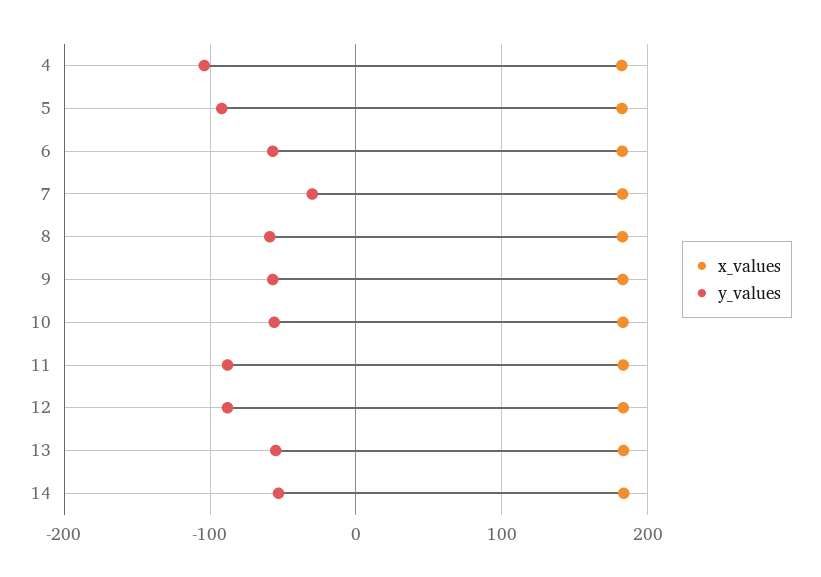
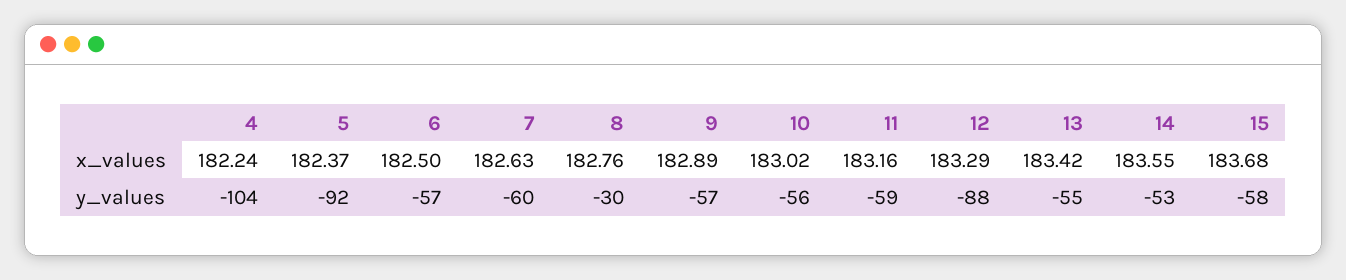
  {
    "x_values": {
      "4": 182.24,
      "5": 182.37,
      "6": 182.5,
      "7": 182.63,
      "8": 182.76,
      "9": 182.89,
      "10": 183.02,
      "11": 183.16,
      "12": 183.29,
      "13": 183.42,
-     "14": 183.55
+     "14": 183.55,
+     "15": 183.68
    },
    "y_values": {
      "4": -104,
      "5": -92,
      "6": -57,
-     "7": -30,
+     "7": -60,
-     "8": -60,
+     "8": -30,
      "9": -57,
      "10": -56,
-     "11": -90,
+     "11": -59,
      "12": -88,
      "13": -55,
-     "14": -53
+     "14": -53,
+     "15": -58
    }
  }

